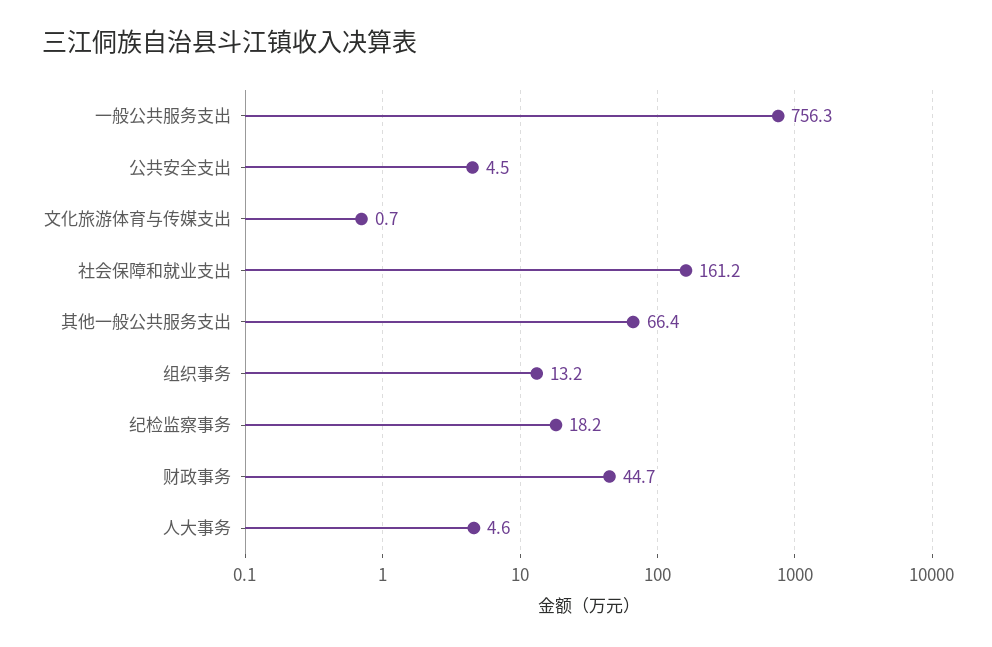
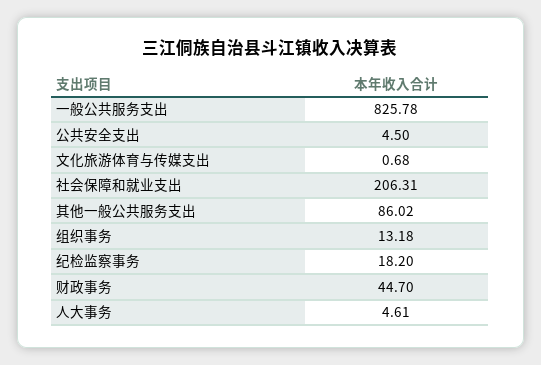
  {
-   "一般公共服务支出": 756.3,
+   "一般公共服务支出": 825.78,
    "公共安全支出": 4.5,
    "文化旅游体育与传媒支出": 0.68,
-   "社会保障和就业支出": 161.2,
+   "社会保障和就业支出": 206.31,
-   "其他一般公共服务支出": 66.4,
+   "其他一般公共服务支出": 86.02,
    "组织事务": 13.18,
    "纪检监察事务": 18.2,
    "财政事务": 44.7,
    "人大事务": 4.61
  }

